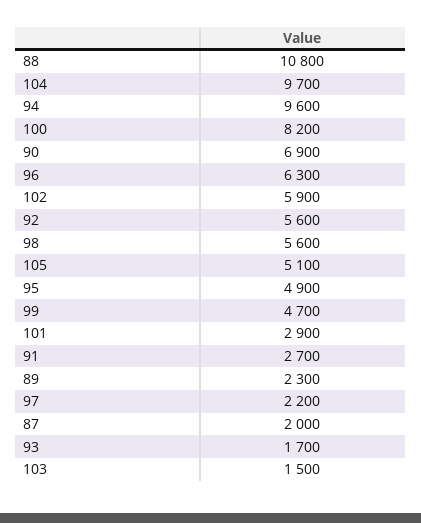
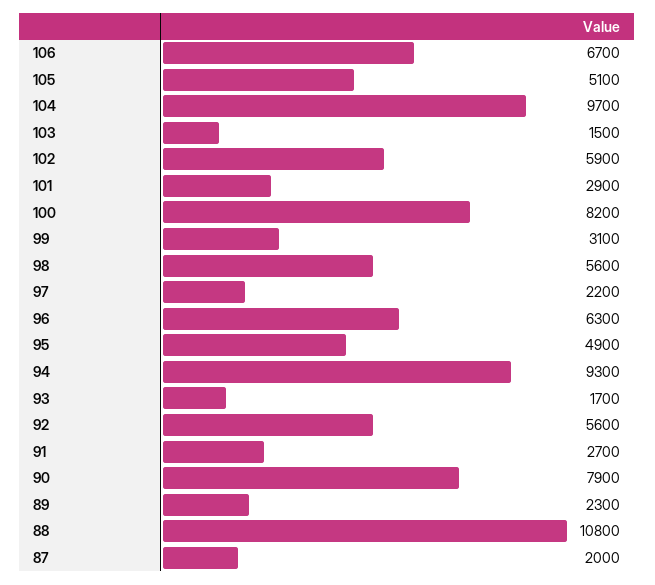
  {
    "88": 10800,
    "104": 9700,
-   "94": 9600,
+   "94": 9300,
    "100": 8200,
-   "90": 6900,
+   "90": 7900,
    "96": 6300,
    "102": 5900,
    "92": 5600,
    "98": 5600,
    "105": 5100,
    "95": 4900,
-   "99": 4700,
+   "99": 3100,
    "101": 2900,
    "91": 2700,
    "89": 2300,
    "97": 2200,
    "87": 2000,
    "93": 1700,
-   "103": 1500
+   "103": 1500,
+   "106": 6700
  }

